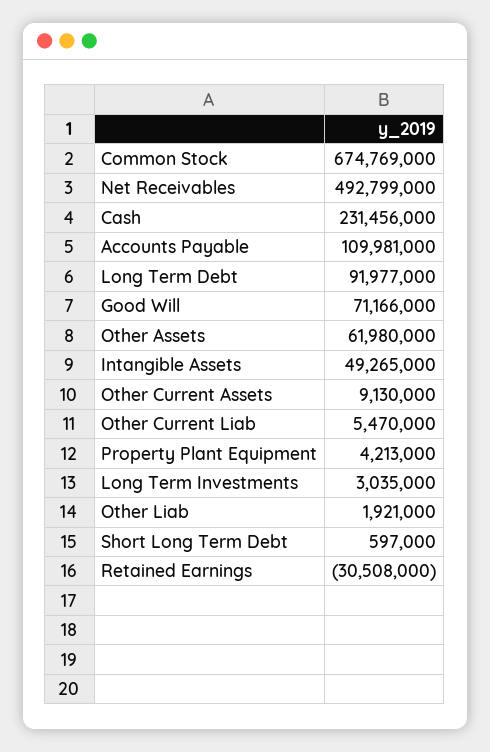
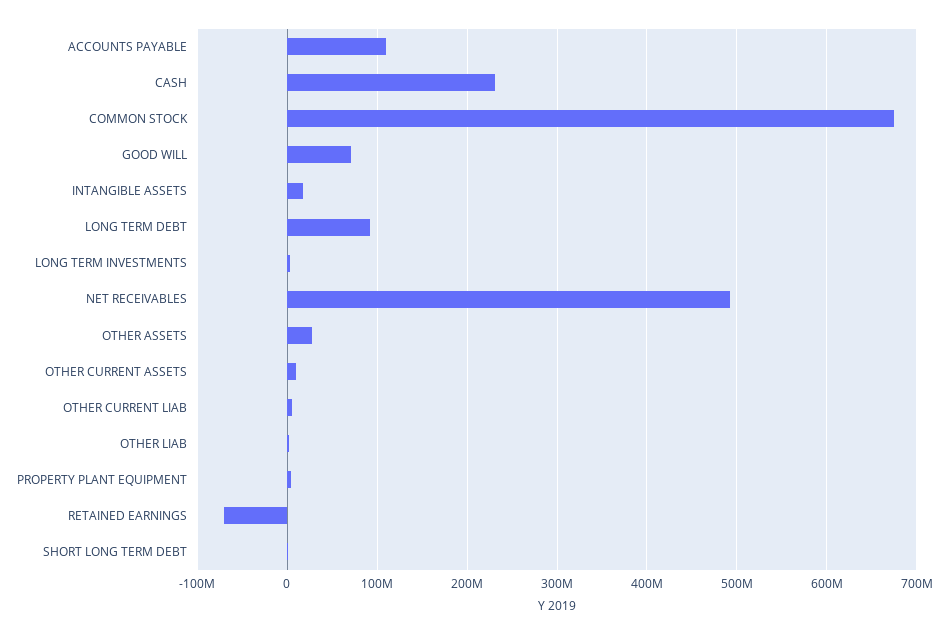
  {
    "Common Stock": 674769000,
    "Net Receivables": 492799000,
    "Cash": 231456000,
    "Accounts Payable": 109981000,
    "Long Term Debt": 91977000,
    "Good Will": 71166000,
-   "Other Assets": 61980000,
+   "Other Assets": 30000000,
-   "Intangible Assets": 49265000,
+   "Intangible Assets": 20000000,
    "Other Current Assets": 9130000,
    "Other Current Liab": 5470000,
    "Property Plant Equipment": 4213000,
    "Long Term Investments": 3035000,
    "Other Liab": 1921000,
    "Short Long Term Debt": 597000,
-   "Retained Earnings": -30508000
+   "Retained Earnings": -70000000
  }

